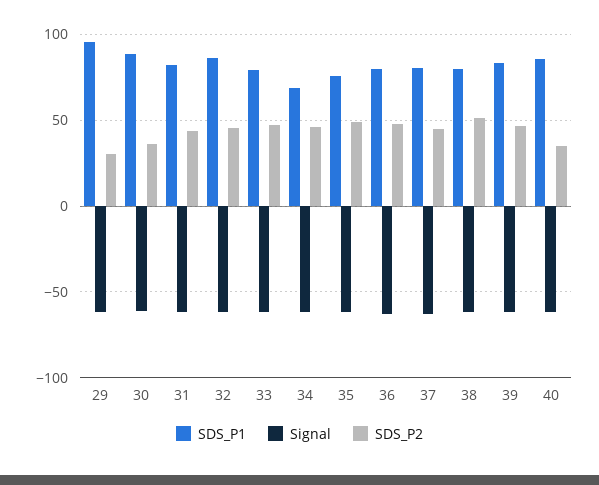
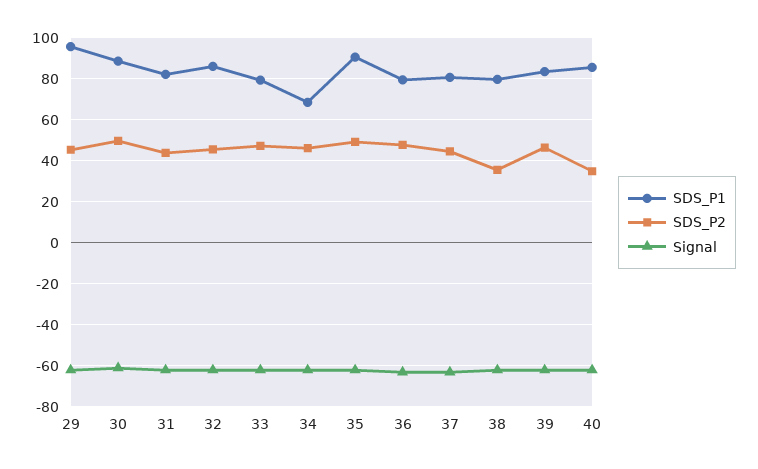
  {
    "SDS_P1": {
      "29": 95,
      "30": 90,
      "31": 80,
      "32": 85,
      "33": 80,
      "34": 70,
-     "35": 75,
+     "35": 90,
      "36": 80,
      "37": 80,
      "38": 80,
      "39": 85,
      "40": 85
    },
    "Signal": {
      "29": -60,
      "30": -60,
      "31": -60,
      "32": -60,
      "33": -60,
      "34": -60,
      "35": -60,
      "36": -65,
      "37": -65,
      "38": -60,
      "39": -60,
      "40": -60
    },
    "SDS_P2": {
-     "29": 30,
+     "29": 45,
-     "30": 35,
+     "30": 50,
      "31": 45,
      "32": 45,
      "33": 45,
      "34": 45,
      "35": 50,
      "36": 50,
      "37": 45,
-     "38": 50,
+     "38": 35,
      "39": 45,
      "40": 35
    }
  }

